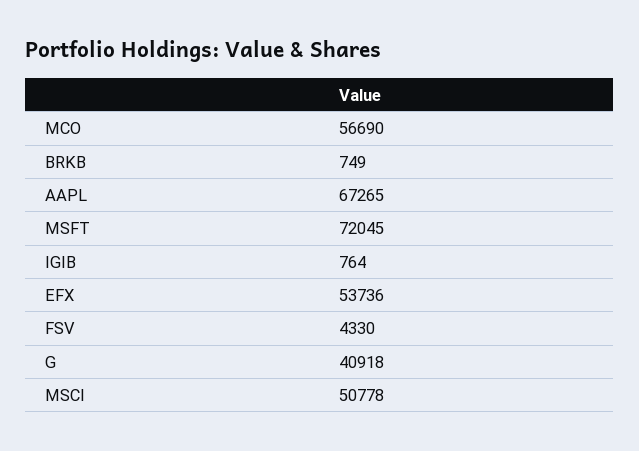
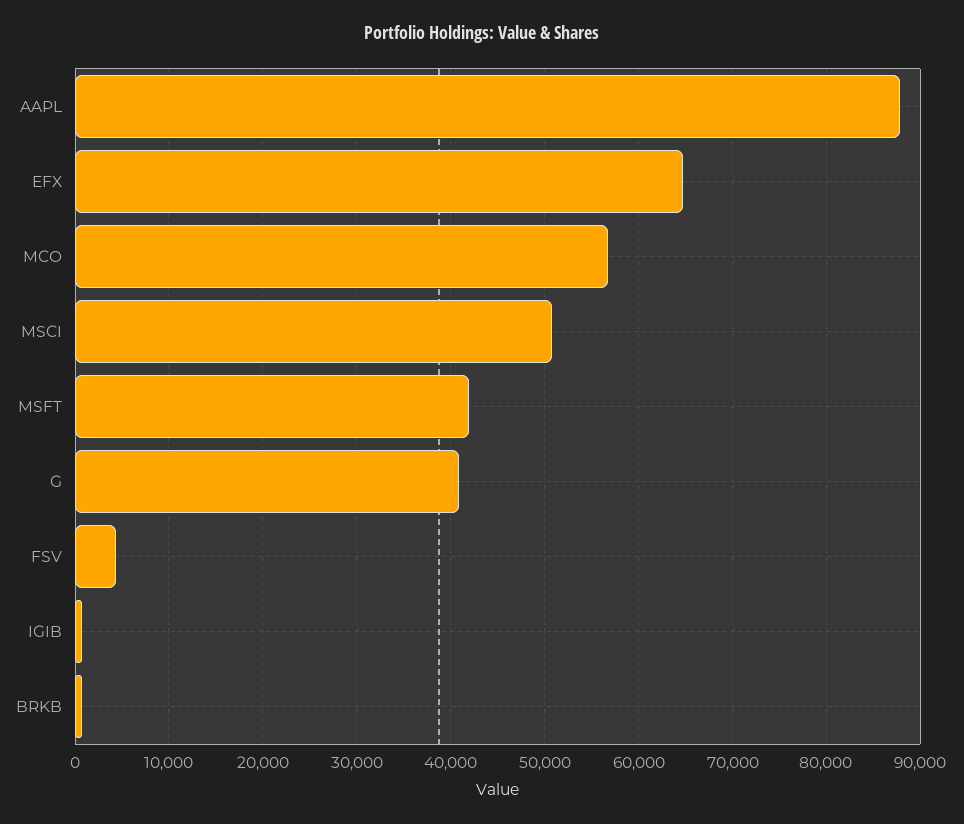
  {
    "MCO": 56690,
    "BRKB": 749,
-   "AAPL": 67265,
+   "AAPL": 88000,
-   "MSFT": 72045,
+   "MSFT": 42000,
    "IGIB": 764,
-   "EFX": 53736,
+   "EFX": 65000,
    "FSV": 4330,
    "G": 40918,
    "MSCI": 50778
  }

